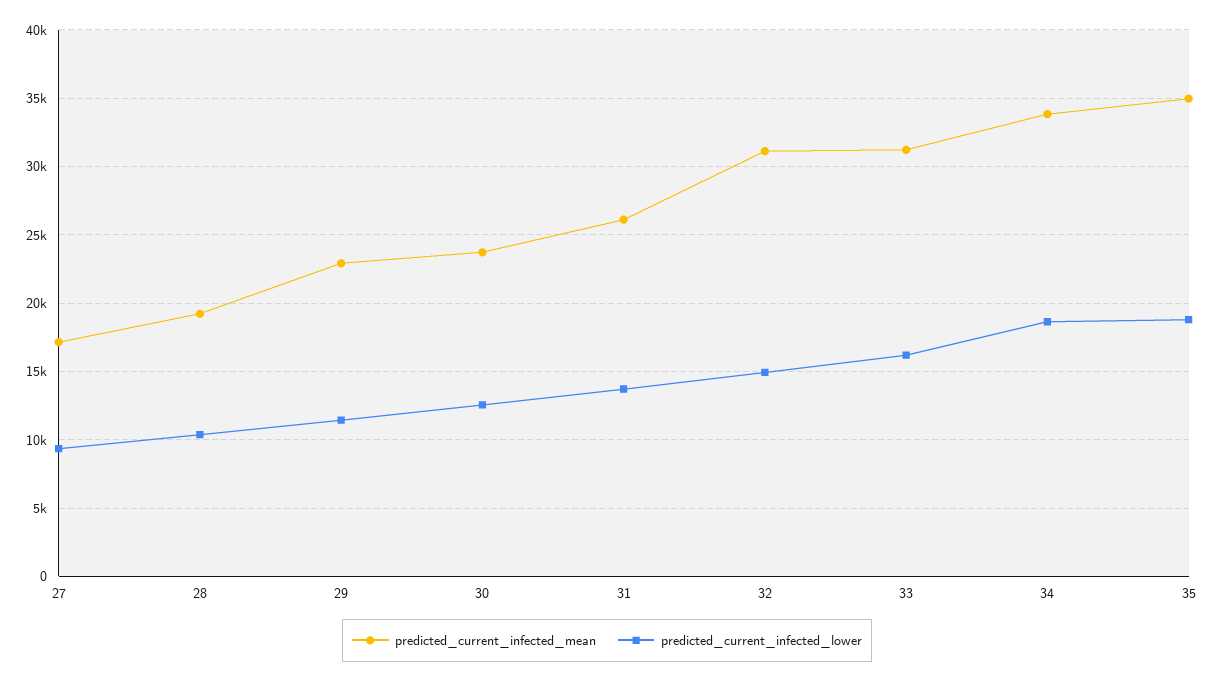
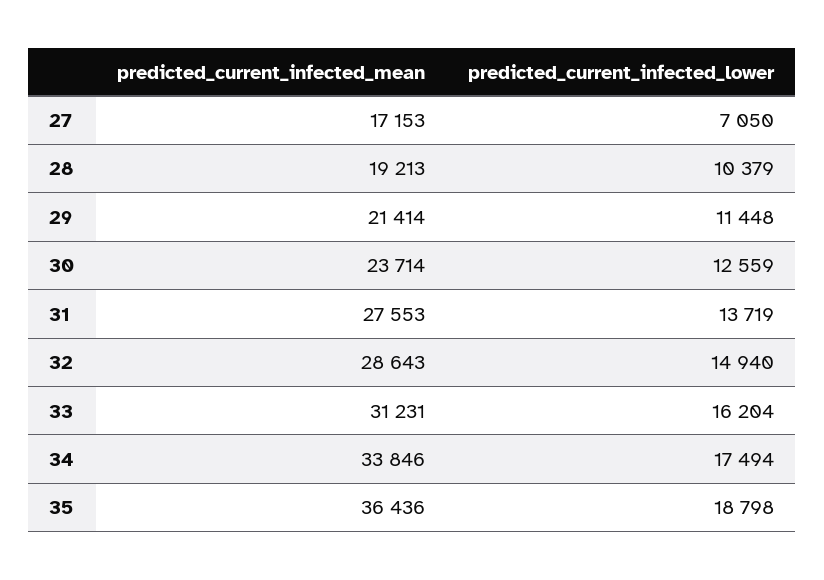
  {
    "predicted_current_infected_mean": {
      "27": 17153,
      "28": 19213,
-     "29": 23000,
+     "29": 21414,
      "30": 23714,
-     "31": 26000,
+     "31": 27553,
-     "32": 31000,
+     "32": 28643,
      "33": 31231,
      "34": 33846,
-     "35": 35000
+     "35": 36436
    },
    "predicted_current_infected_lower": {
-     "27": 9500,
+     "27": 7050,
      "28": 10379,
      "29": 11448,
      "30": 12559,
      "31": 13719,
      "32": 14940,
      "33": 16204,
-     "34": 18500,
+     "34": 17494,
      "35": 18798
    }
  }

